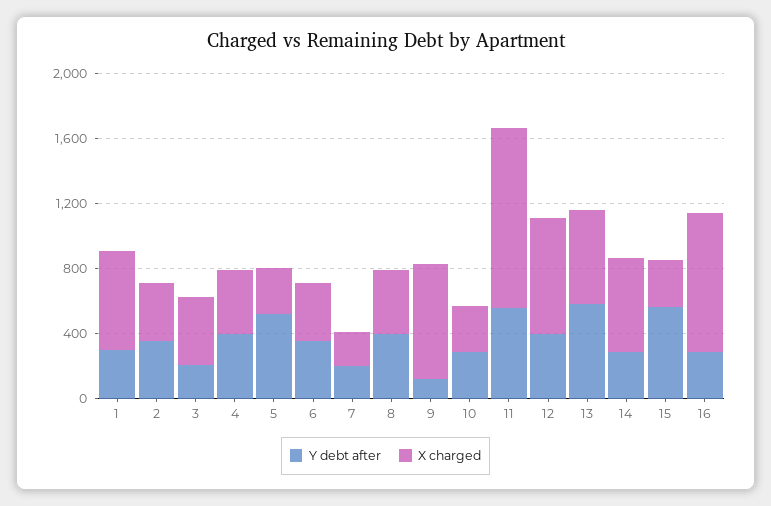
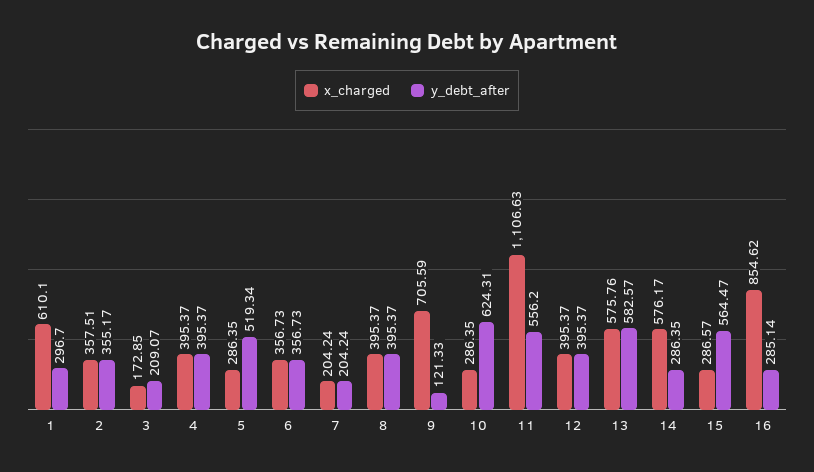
  {
    "Y debt after": {
      "1": 296.7,
      "2": 355.17,
      "3": 209.07,
      "4": 395.37,
      "5": 519.34,
      "6": 356.73,
      "7": 204.24,
      "8": 395.37,
      "9": 121.33,
-     "10": 300,
+     "10": 624.31,
      "11": 556.2,
      "12": 395.37,
      "13": 582.57,
      "14": 286.35,
      "15": 564.47,
      "16": 285.14
    },
    "X charged": {
      "1": 610.1,
      "2": 357.51,
-     "3": 400,
+     "3": 172.85,
      "4": 395.37,
      "5": 286.35,
      "6": 356.73,
      "7": 204.24,
      "8": 395.37,
      "9": 705.59,
      "10": 286.35,
      "11": 1106.63,
-     "12": 700,
+     "12": 395.37,
      "13": 575.76,
      "14": 576.17,
      "15": 286.57,
      "16": 854.62
    }
  }

